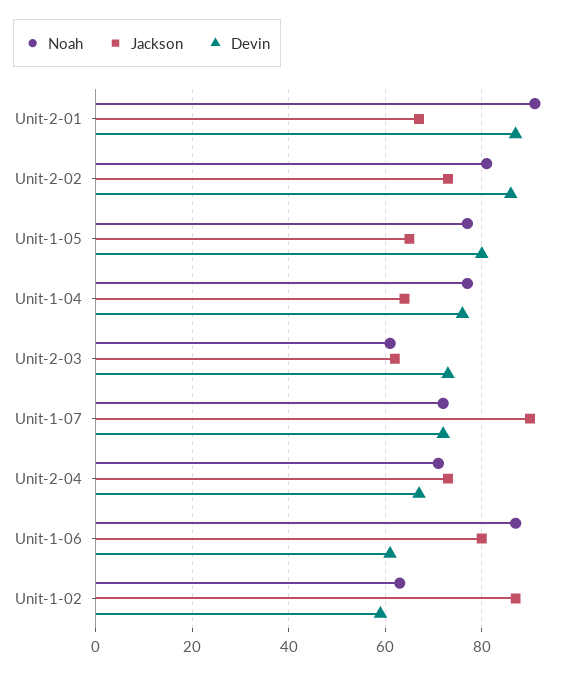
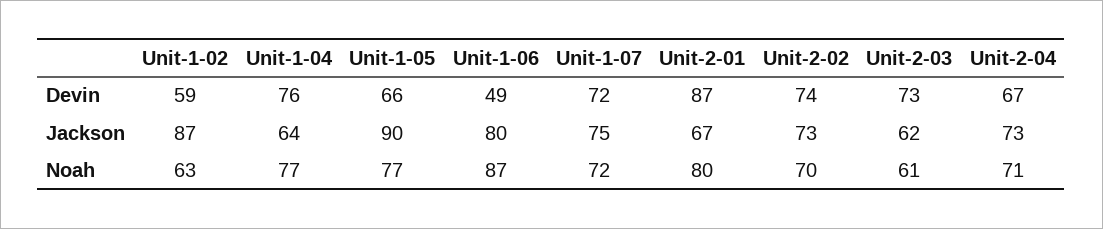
  {
    "Noah": {
-     "Unit-2-01": 90,
+     "Unit-2-01": 80,
-     "Unit-2-02": 80,
+     "Unit-2-02": 70,
      "Unit-1-05": 77,
      "Unit-1-04": 77,
      "Unit-2-03": 61,
      "Unit-1-07": 72,
      "Unit-2-04": 71,
      "Unit-1-06": 87,
      "Unit-1-02": 63
    },
    "Jackson": {
      "Unit-2-01": 67,
      "Unit-2-02": 73,
-     "Unit-1-05": 65,
+     "Unit-1-05": 90,
      "Unit-1-04": 64,
      "Unit-2-03": 62,
-     "Unit-1-07": 90,
+     "Unit-1-07": 75,
      "Unit-2-04": 73,
      "Unit-1-06": 80,
      "Unit-1-02": 87
    },
    "Devin": {
      "Unit-2-01": 87,
-     "Unit-2-02": 85,
+     "Unit-2-02": 74,
-     "Unit-1-05": 80,
+     "Unit-1-05": 66,
      "Unit-1-04": 76,
      "Unit-2-03": 73,
      "Unit-1-07": 72,
      "Unit-2-04": 67,
-     "Unit-1-06": 60,
+     "Unit-1-06": 49,
      "Unit-1-02": 59
    }
  }

